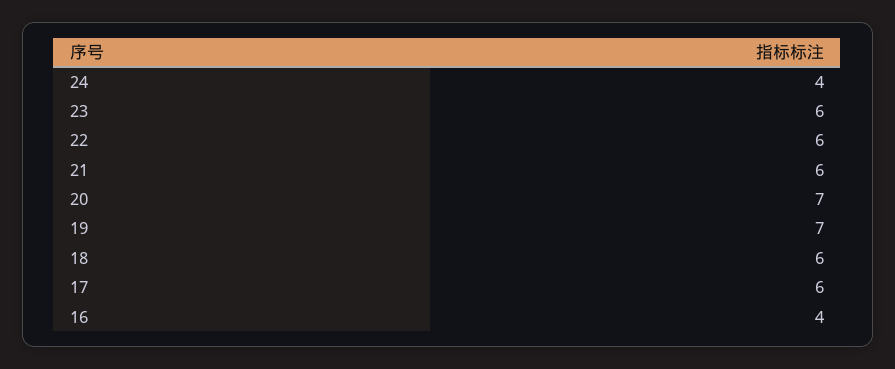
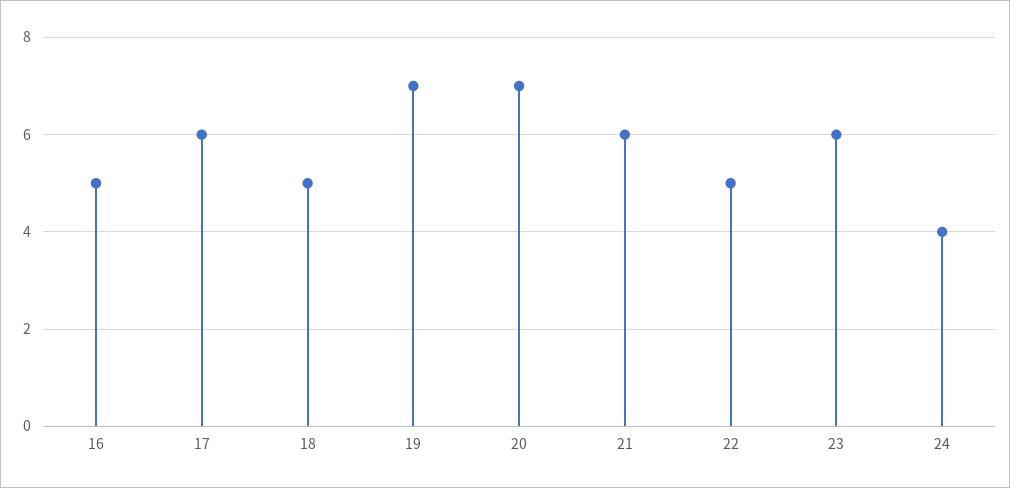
  {
    "24": 4,
    "23": 6,
-   "22": 6,
+   "22": 5,
    "21": 6,
    "20": 7,
    "19": 7,
-   "18": 6,
+   "18": 5,
    "17": 6,
-   "16": 4
+   "16": 5
  }

